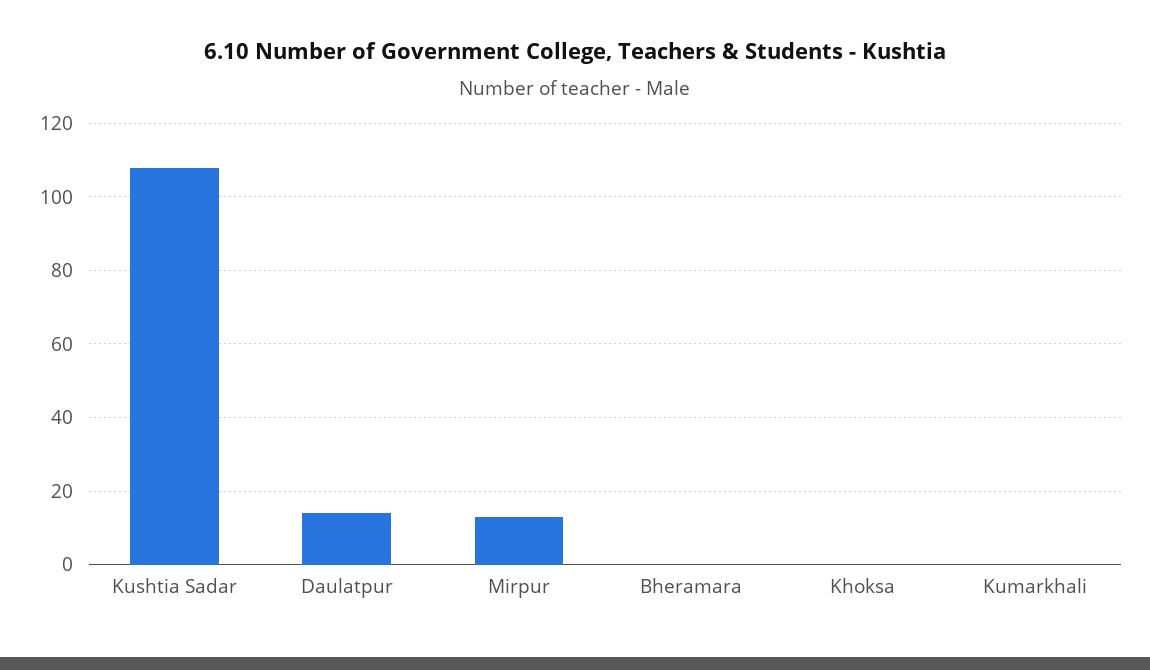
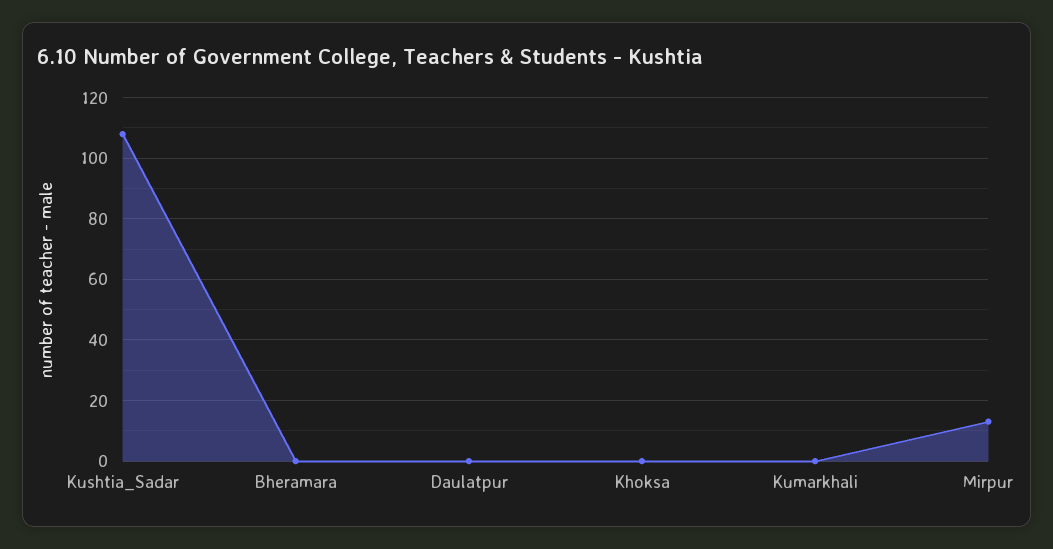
  {
    "Kushtia Sadar": 110,
-   "Daulatpur": 15,
+   "Daulatpur": 0,
    "Mirpur": 15,
    "Bheramara": 0,
    "Khoksa": 0,
    "Kumarkhali": 0
  }

